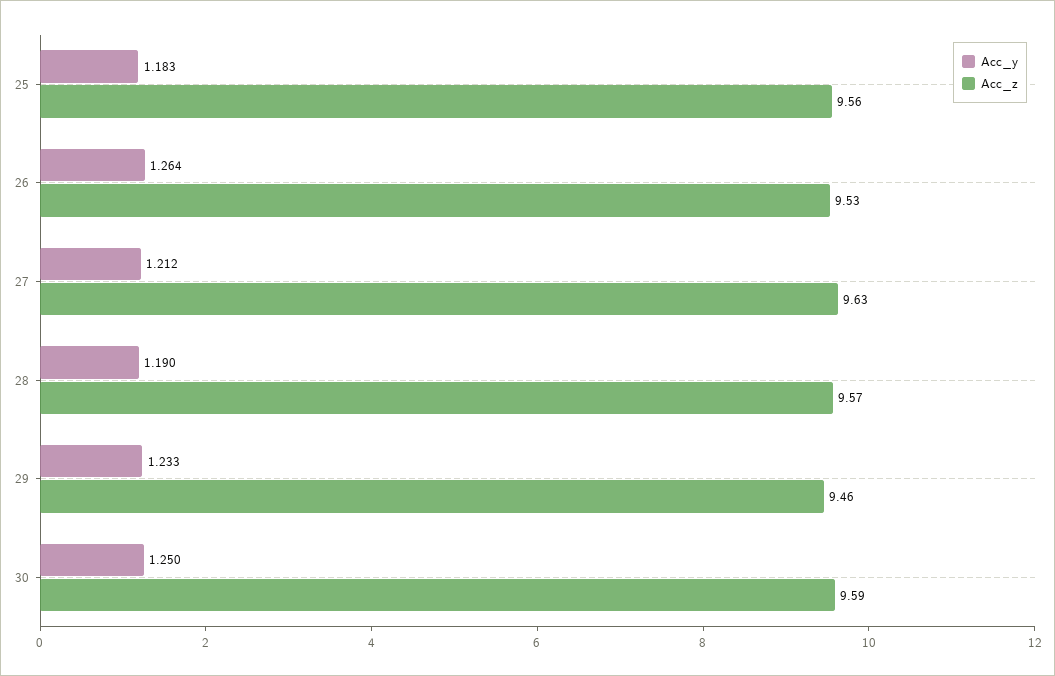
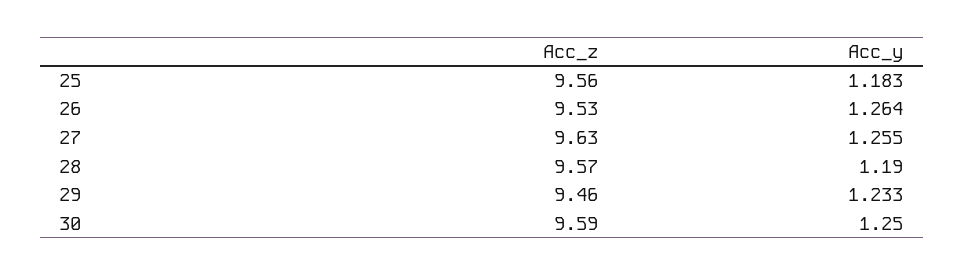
  {
    "Acc_y": {
      "25": 1.183,
      "26": 1.264,
-     "27": 1.212,
+     "27": 1.255,
      "28": 1.19,
      "29": 1.233,
      "30": 1.25
    },
    "Acc_z": {
      "25": 9.56,
      "26": 9.53,
      "27": 9.63,
      "28": 9.57,
      "29": 9.46,
      "30": 9.59
    }
  }

